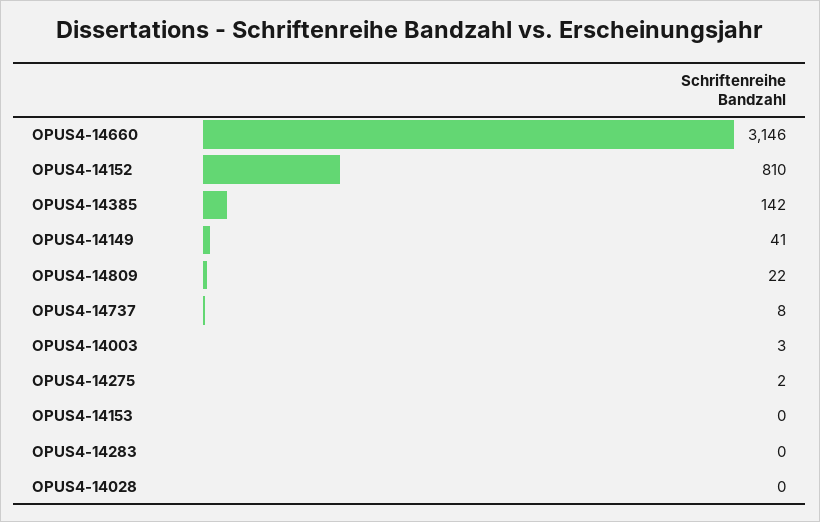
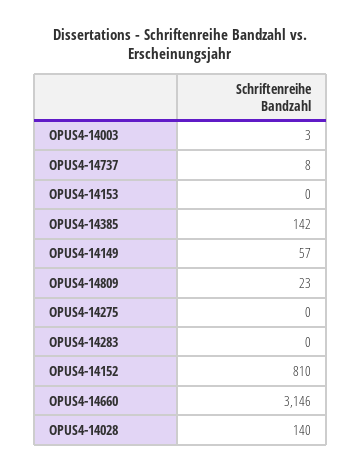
  {
    "OPUS4-14660": 3146,
    "OPUS4-14152": 810,
    "OPUS4-14385": 142,
-   "OPUS4-14149": 41,
+   "OPUS4-14149": 57,
-   "OPUS4-14809": 22,
+   "OPUS4-14809": 23,
    "OPUS4-14737": 8,
    "OPUS4-14003": 3,
-   "OPUS4-14275": 2,
+   "OPUS4-14275": 0,
    "OPUS4-14153": 0,
    "OPUS4-14283": 0,
-   "OPUS4-14028": 0
+   "OPUS4-14028": 140
  }

